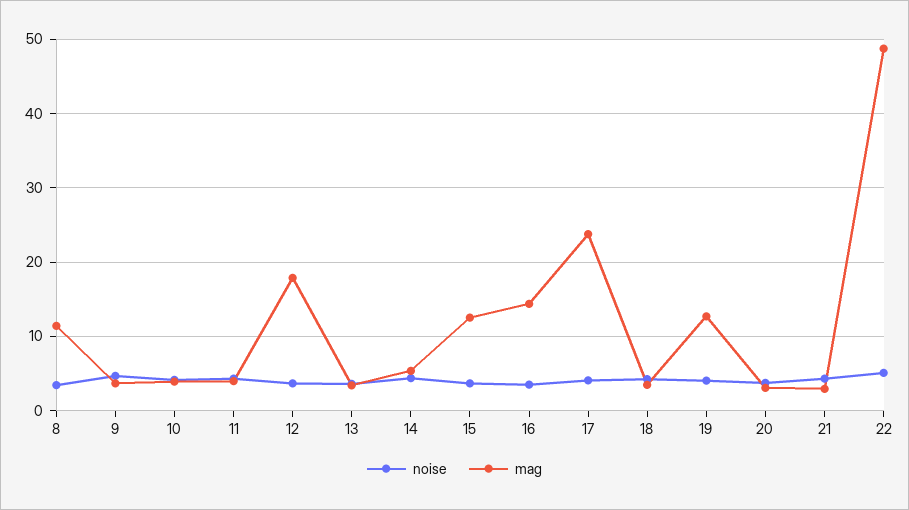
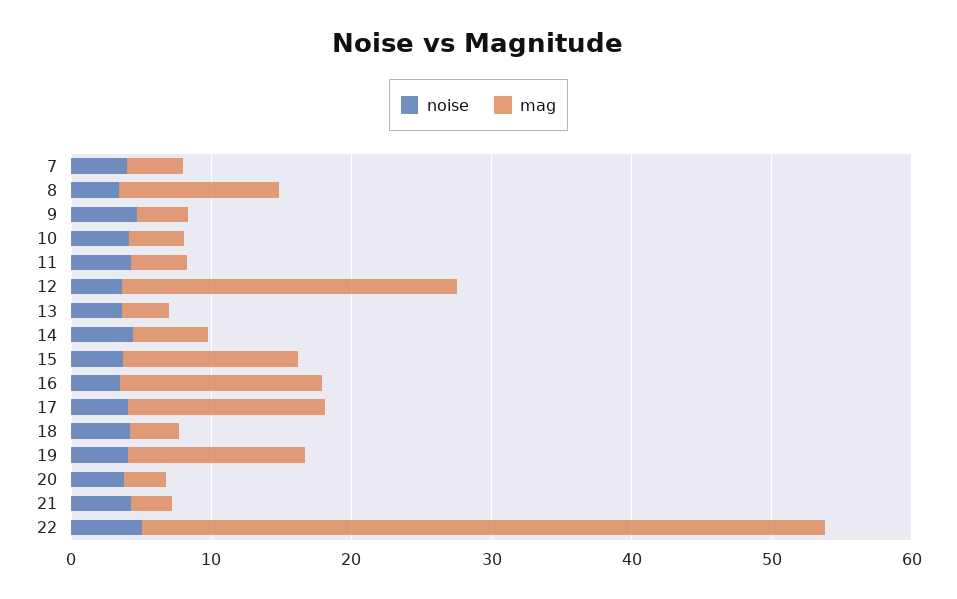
  {
    "noise": {
      "8": 3,
      "9": 5,
      "10": 4,
      "11": 4,
      "12": 4,
      "13": 4,
      "14": 4,
      "15": 4,
      "16": 4,
      "17": 4,
      "18": 4,
      "19": 4,
      "20": 4,
      "21": 4,
-     "22": 5
+     "22": 5,
+     "7": 4
    },
    "mag": {
      "8": 11,
      "9": 4,
      "10": 4,
      "11": 4,
-     "12": 18,
+     "12": 24,
      "13": 3,
      "14": 5,
      "15": 13,
      "16": 14,
-     "17": 24,
+     "17": 14,
      "18": 3,
      "19": 13,
      "20": 3,
      "21": 3,
-     "22": 49
+     "22": 49,
+     "7": 4
    }
  }

